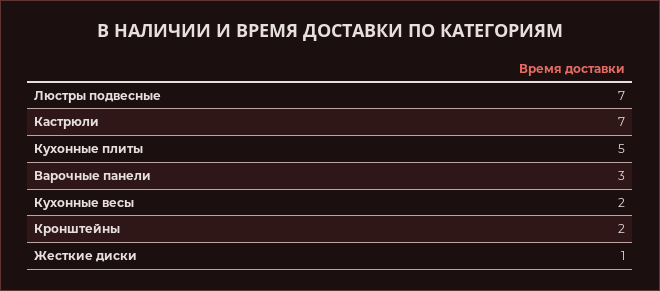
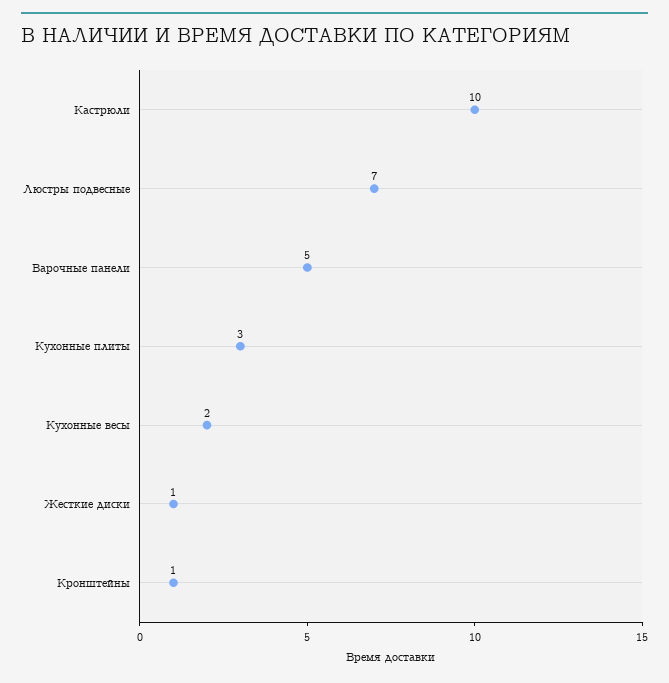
  {
    "Люстры подвесные": 7,
-   "Кастрюли": 7,
+   "Кастрюли": 10,
-   "Кухонные плиты": 5,
+   "Кухонные плиты": 3,
-   "Варочные панели": 3,
+   "Варочные панели": 5,
    "Кухонные весы": 2,
-   "Кронштейны": 2,
+   "Кронштейны": 1,
    "Жесткие диски": 1
  }

